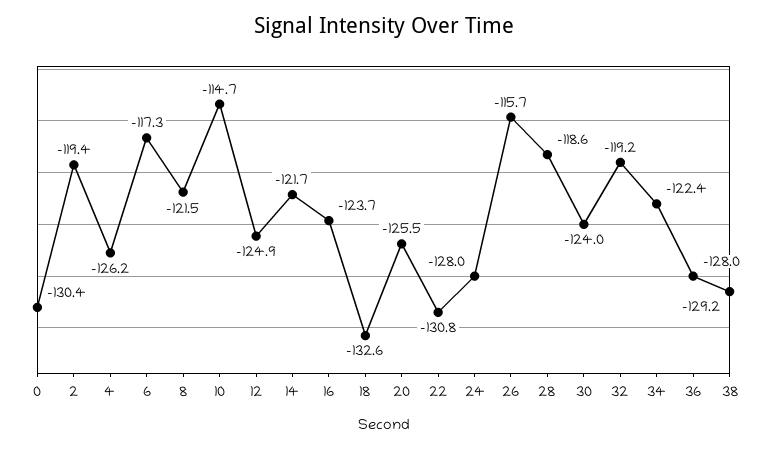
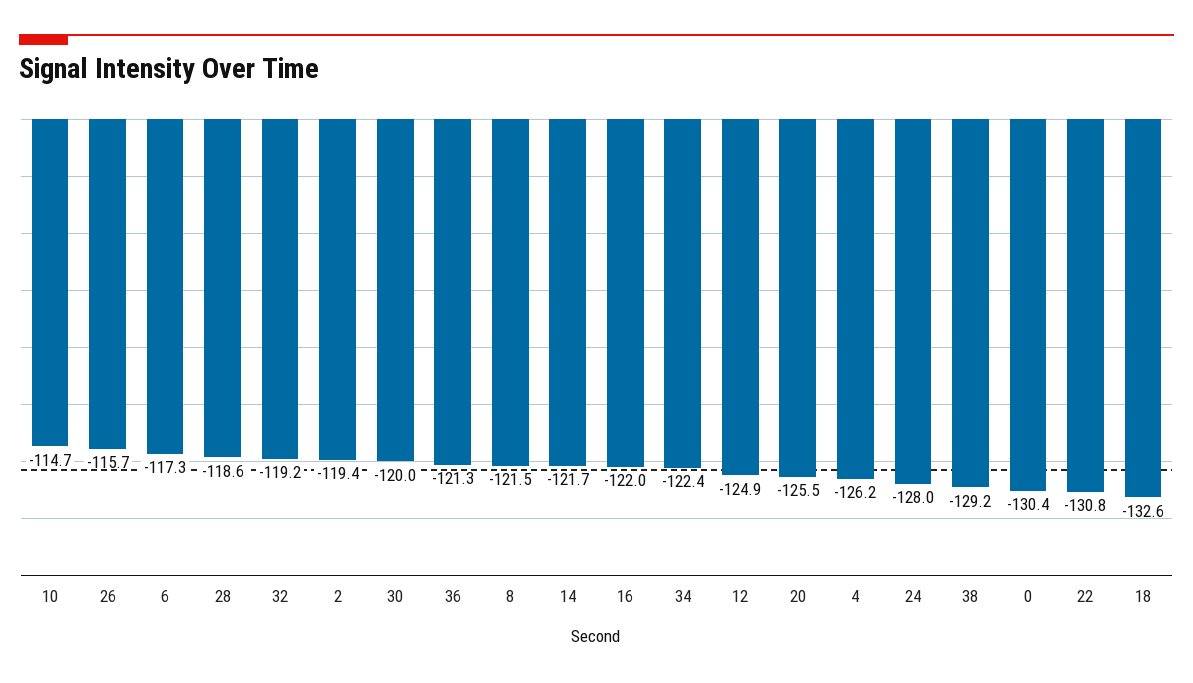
  {
    "0": -130.4,
    "2": -119.4,
    "4": -126.2,
    "6": -117.3,
    "8": -121.5,
    "10": -114.7,
    "12": -124.9,
    "14": -121.7,
-   "16": -123.7,
+   "16": -122,
    "18": -132.6,
    "20": -125.5,
    "22": -130.8,
    "24": -128,
    "26": -115.7,
    "28": -118.6,
-   "30": -124,
+   "30": -120,
    "32": -119.2,
    "34": -122.4,
-   "36": -128,
+   "36": -121.3,
    "38": -129.2
  }

